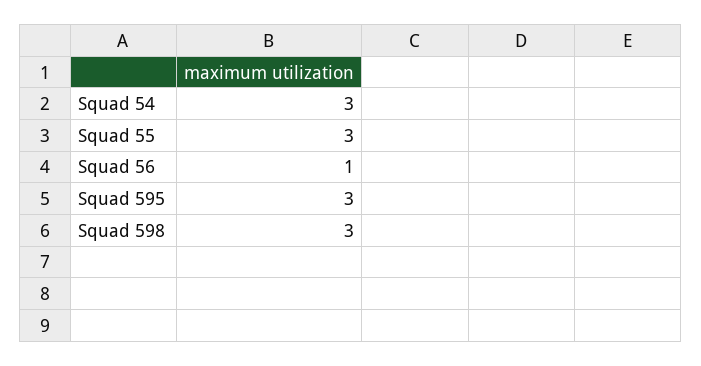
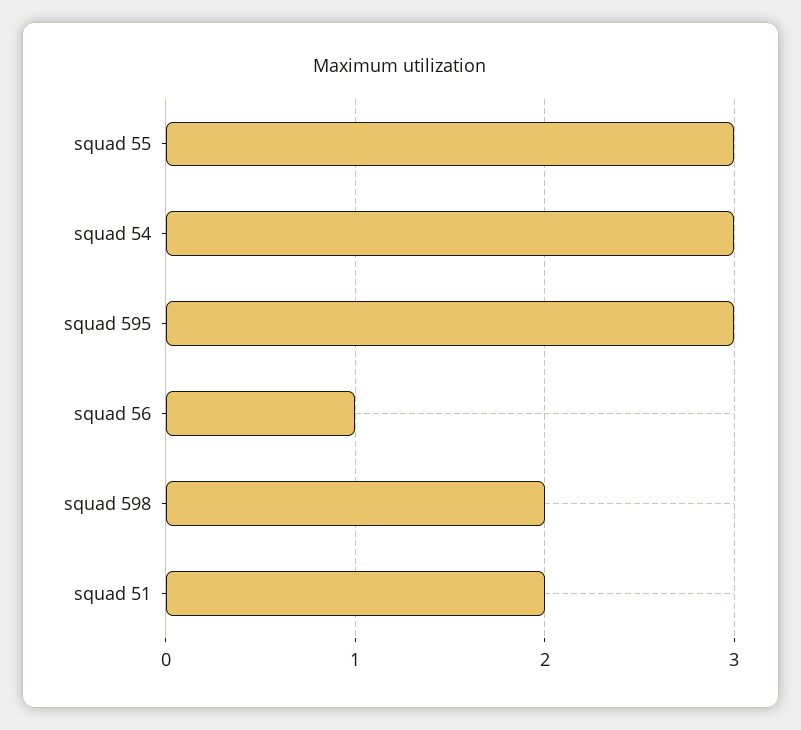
  {
    "Squad 54": 3,
    "Squad 55": 3,
    "Squad 56": 1,
    "Squad 595": 3,
-   "Squad 598": 3
+   "Squad 598": 2,
+   "squad 51": 2
  }

